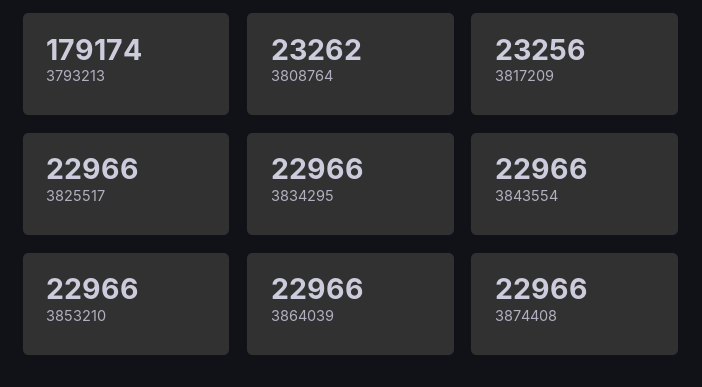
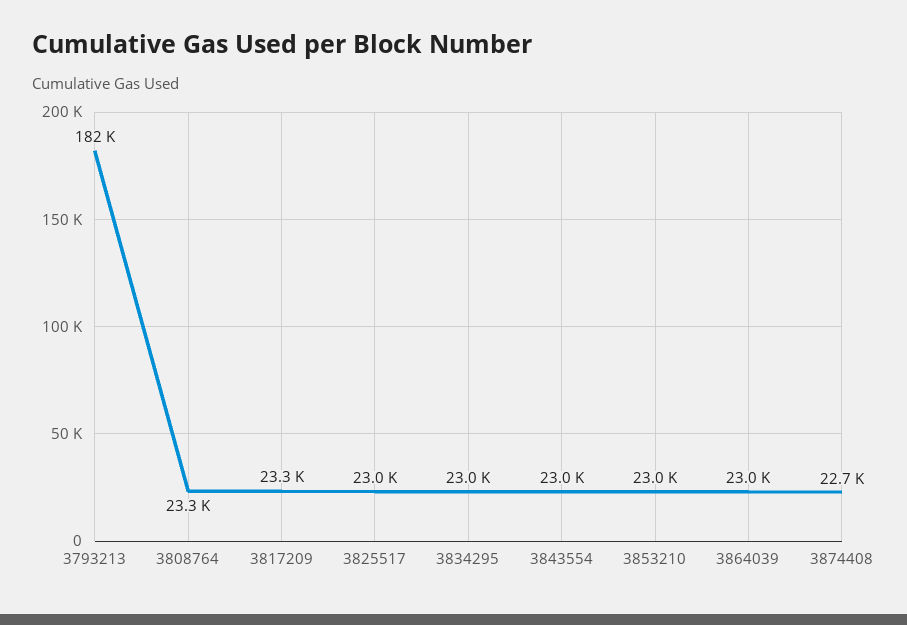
  {
-   "3793213": 179174,
+   "3793213": 182000,
    "3808764": 23262,
    "3817209": 23256,
    "3825517": 22966,
    "3834295": 22966,
    "3843554": 22966,
    "3853210": 22966,
    "3864039": 22966,
-   "3874408": 22966
+   "3874408": 22700
  }

